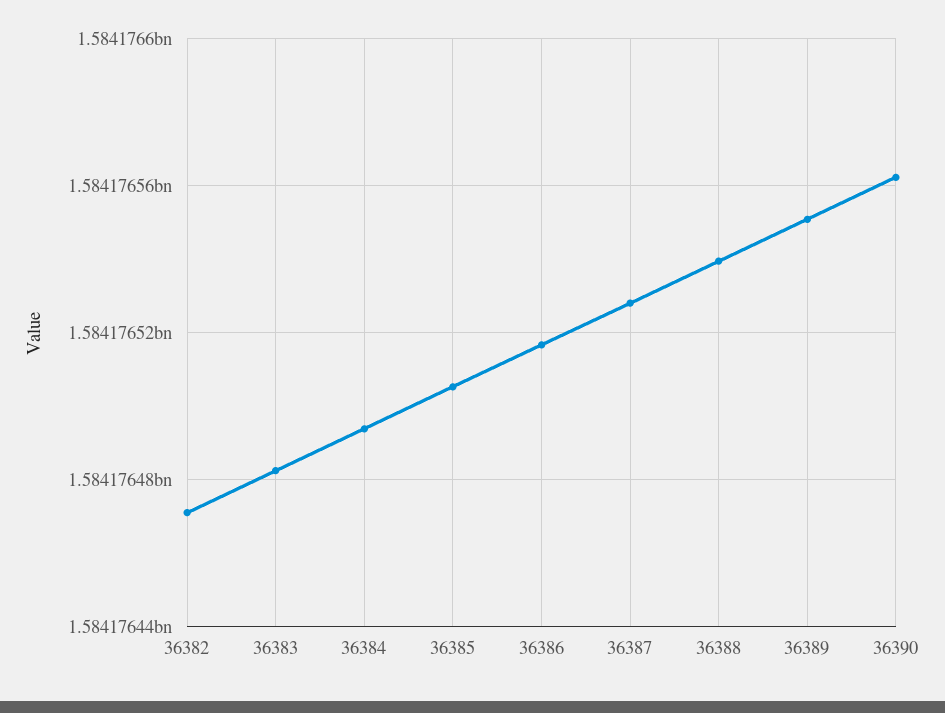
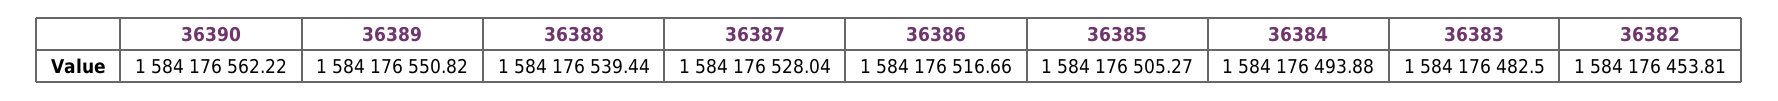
  {
-   "36382": 1584176470,
+   "36382": 1584176453.81,
    "36383": 1584176482.5,
    "36384": 1584176493.88,
    "36385": 1584176505.27,
    "36386": 1584176516.66,
    "36387": 1584176528.04,
    "36388": 1584176539.44,
    "36389": 1584176550.82,
    "36390": 1584176562.22
  }

